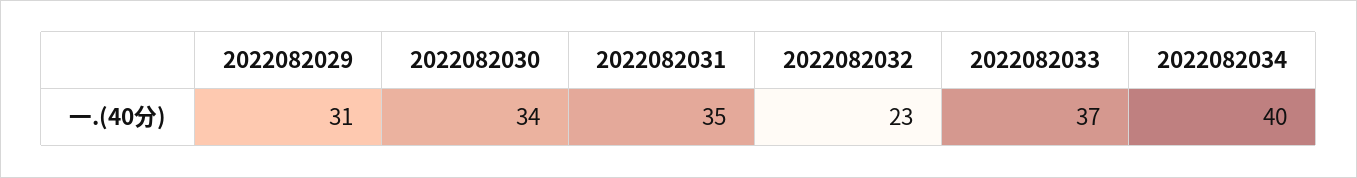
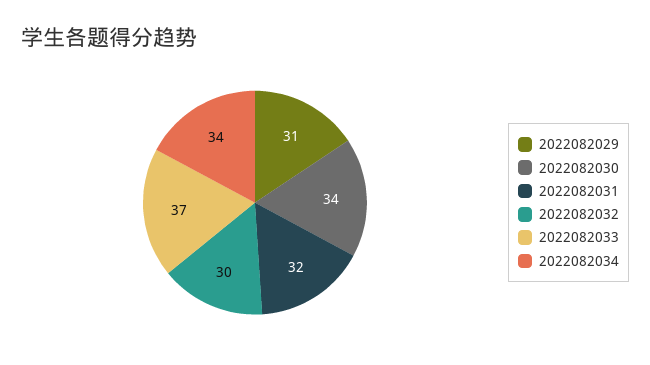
  {
    "2022082029": 31,
    "2022082030": 34,
-   "2022082031": 35,
+   "2022082031": 32,
-   "2022082032": 23,
+   "2022082032": 30,
    "2022082033": 37,
-   "2022082034": 40
+   "2022082034": 34
  }

